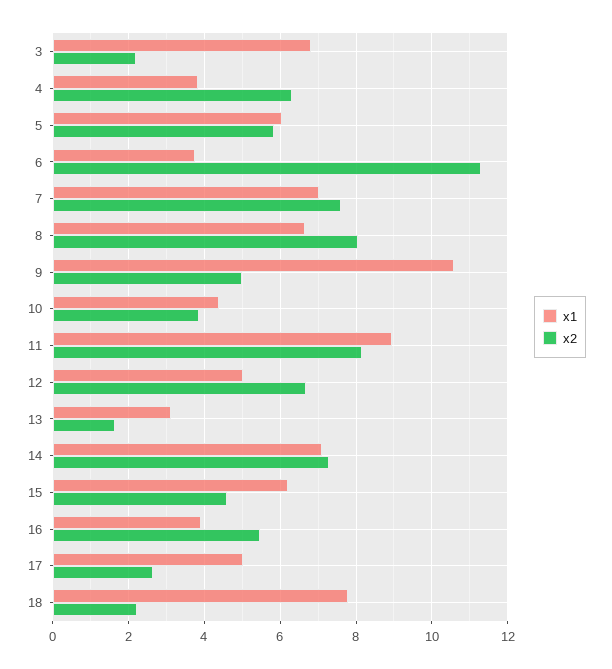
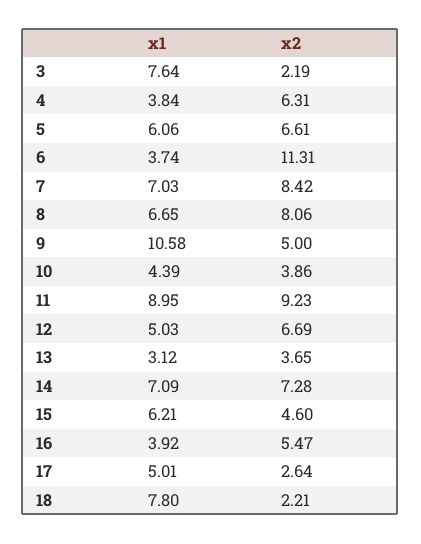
  {
    "x1": {
-     "3": 6.8,
+     "3": 7.64,
      "4": 3.84,
      "5": 6.06,
      "6": 3.74,
      "7": 7.03,
      "8": 6.65,
      "9": 10.58,
      "10": 4.39,
      "11": 8.95,
      "12": 5.03,
      "13": 3.12,
      "14": 7.09,
      "15": 6.21,
      "16": 3.92,
      "17": 5.01,
      "18": 7.8
    },
    "x2": {
      "3": 2.19,
      "4": 6.31,
-     "5": 5.8,
+     "5": 6.61,
      "6": 11.31,
-     "7": 7.6,
+     "7": 8.42,
      "8": 8.06,
      "9": 5,
      "10": 3.86,
-     "11": 8.2,
+     "11": 9.23,
      "12": 6.69,
-     "13": 1.6,
+     "13": 3.65,
      "14": 7.28,
      "15": 4.6,
      "16": 5.47,
      "17": 2.64,
      "18": 2.21
    }
  }

